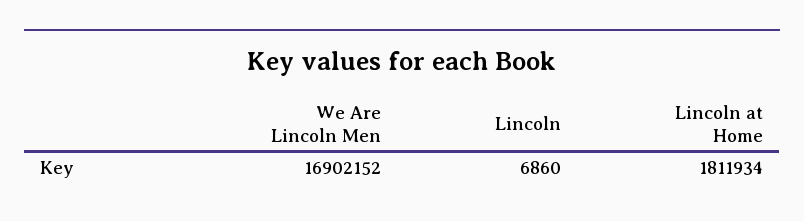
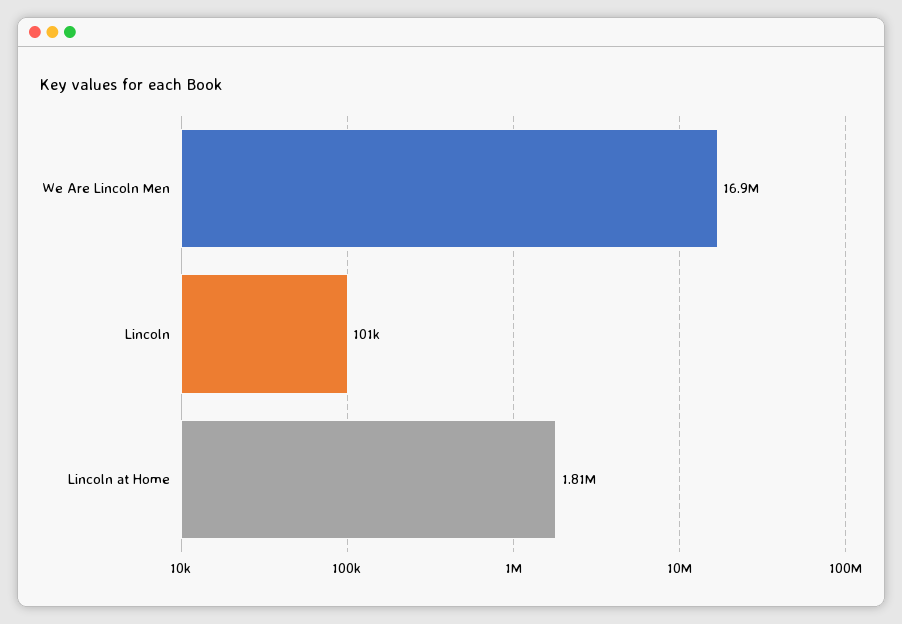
  {
    "We Are Lincoln Men": 16902152,
-   "Lincoln": 6860,
+   "Lincoln": 101000,
    "Lincoln at Home": 1811934
  }

